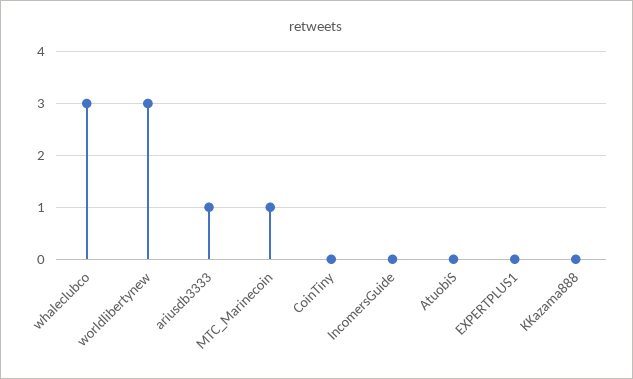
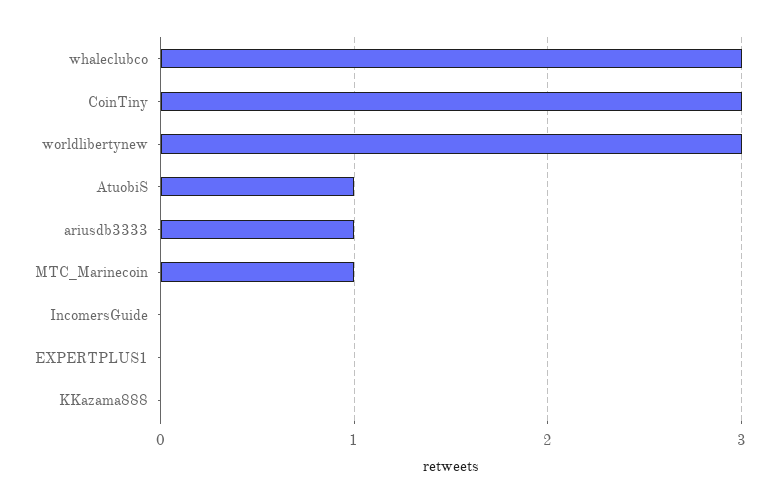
  {
    "whaleclubco": 3,
    "worldlibertynew": 3,
    "ariusdb3333": 1,
    "MTC_Marinecoin": 1,
-   "CoinTiny": 0,
+   "CoinTiny": 3,
    "IncomersGuide": 0,
-   "AtuobiS": 0,
+   "AtuobiS": 1,
    "EXPERTPLUS1": 0,
    "KKazama888": 0
  }

